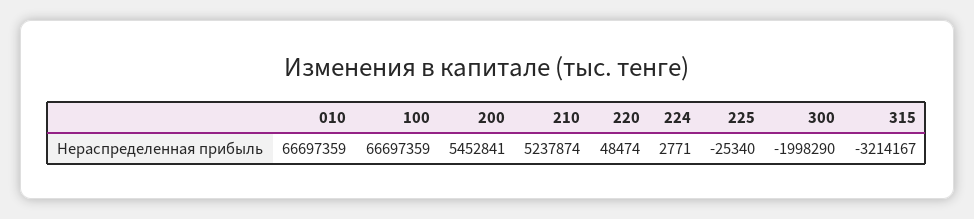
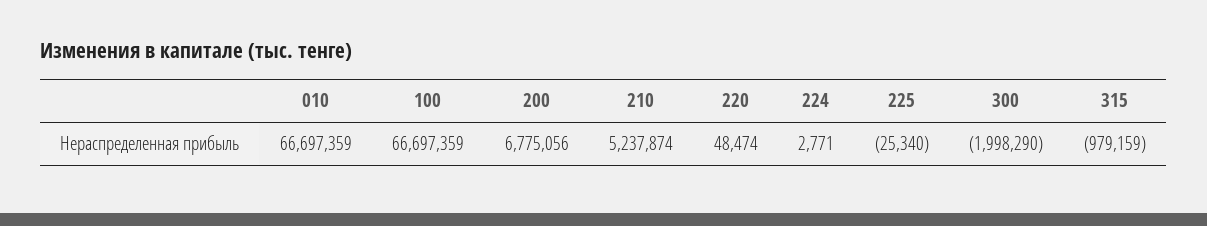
  {
    "010": 66697359,
    "100": 66697359,
-   "200": 5452841,
+   "200": 6775056,
    "210": 5237874,
    "220": 48474,
    "224": 2771,
    "225": -25340,
    "300": -1998290,
-   "315": -3214167
+   "315": -979159
  }

